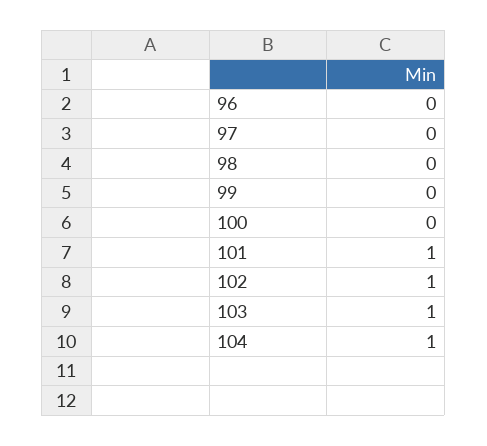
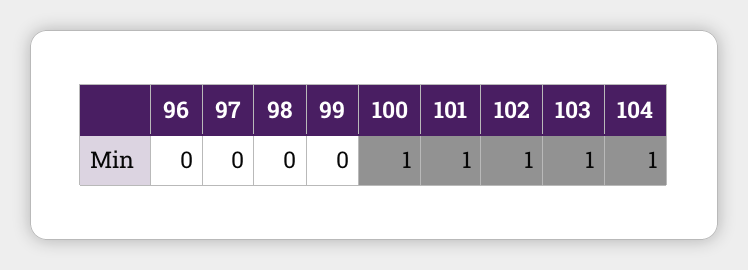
  {
    "96": 0,
    "97": 0,
    "98": 0,
    "99": 0,
-   "100": 0,
+   "100": 1,
    "101": 1,
    "102": 1,
    "103": 1,
    "104": 1
  }

